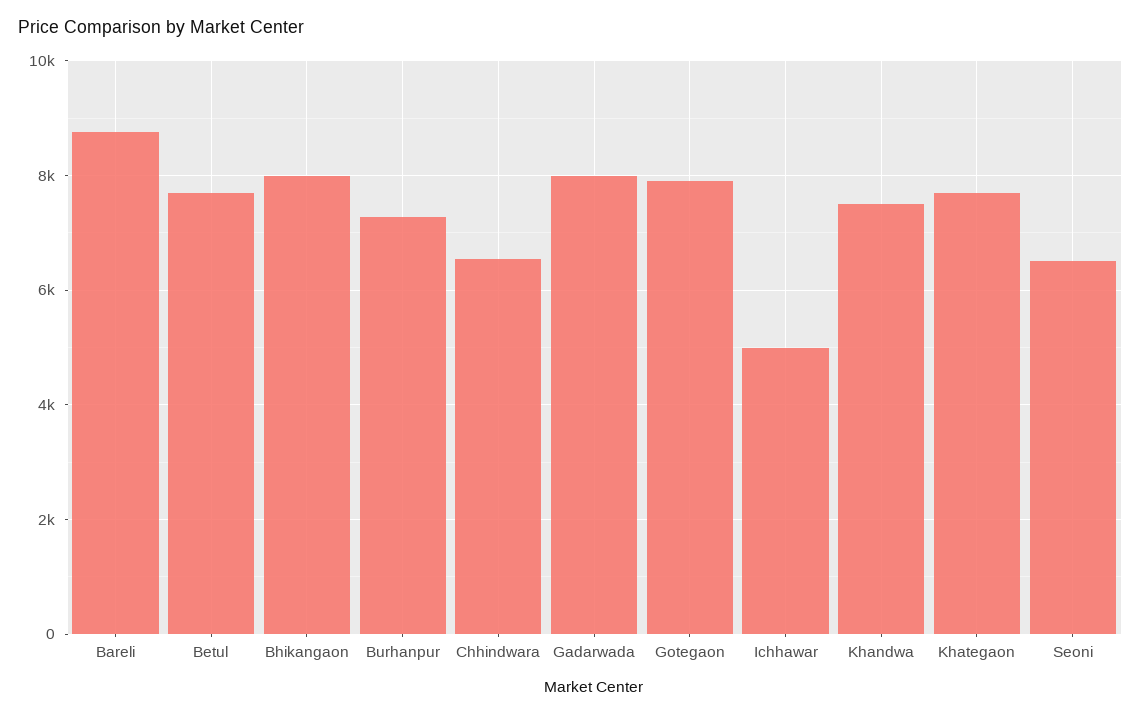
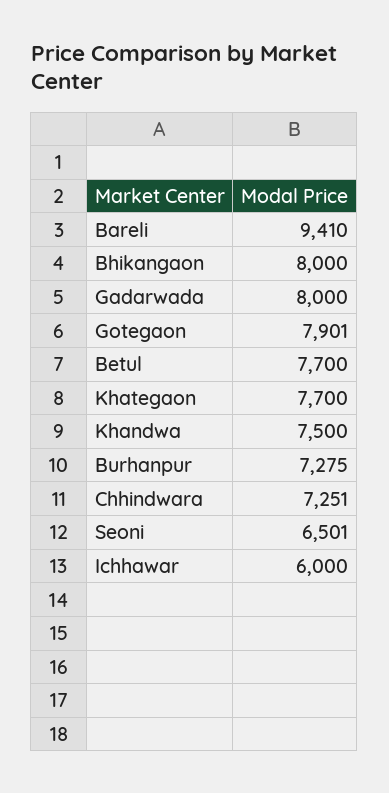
  {
-   "Bareli": 8800,
+   "Bareli": 9410,
    "Betul": 7700,
    "Bhikangaon": 8000,
    "Burhanpur": 7275,
-   "Chhindwara": 6600,
+   "Chhindwara": 7251,
    "Gadarwada": 8000,
    "Gotegaon": 7901,
-   "Ichhawar": 5000,
+   "Ichhawar": 6000,
    "Khandwa": 7500,
    "Khategaon": 7700,
    "Seoni": 6501
  }

